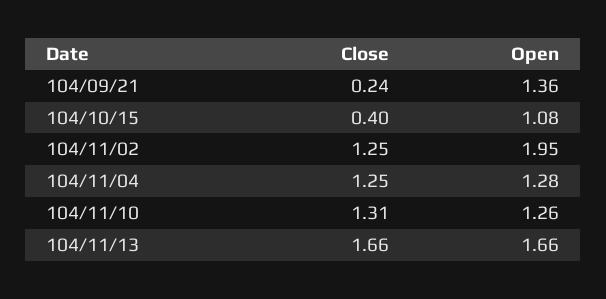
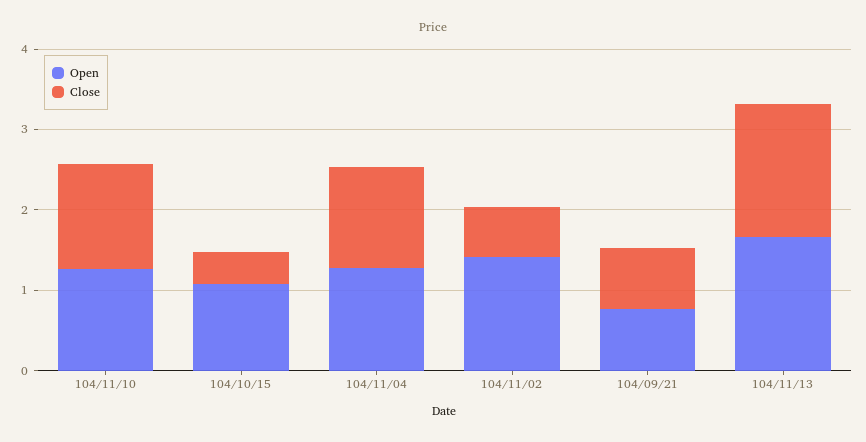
  {
    "Close": {
-     "104/09/21": 0.24,
+     "104/09/21": 0.8,
      "104/10/15": 0.4,
-     "104/11/02": 1.25,
+     "104/11/02": 0.6,
      "104/11/04": 1.25,
      "104/11/10": 1.31,
      "104/11/13": 1.66
    },
    "Open": {
-     "104/09/21": 1.36,
+     "104/09/21": 0.8,
      "104/10/15": 1.08,
-     "104/11/02": 1.95,
+     "104/11/02": 1.4,
      "104/11/04": 1.28,
      "104/11/10": 1.26,
      "104/11/13": 1.66
    }
  }

